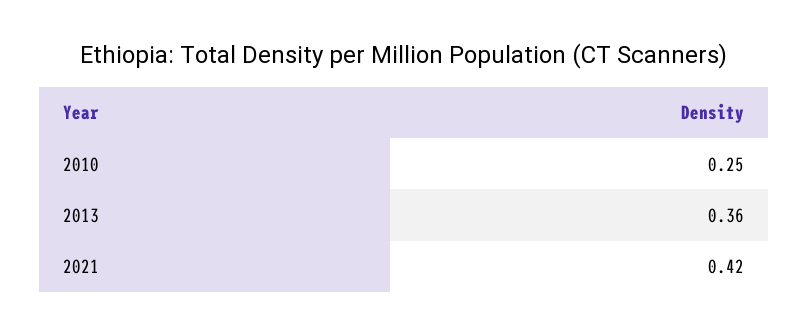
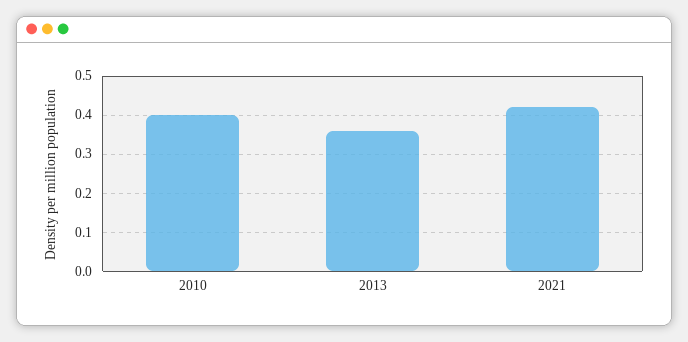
  {
-   "2010": 0.25,
+   "2010": 0.4,
    "2013": 0.36,
    "2021": 0.42
  }

